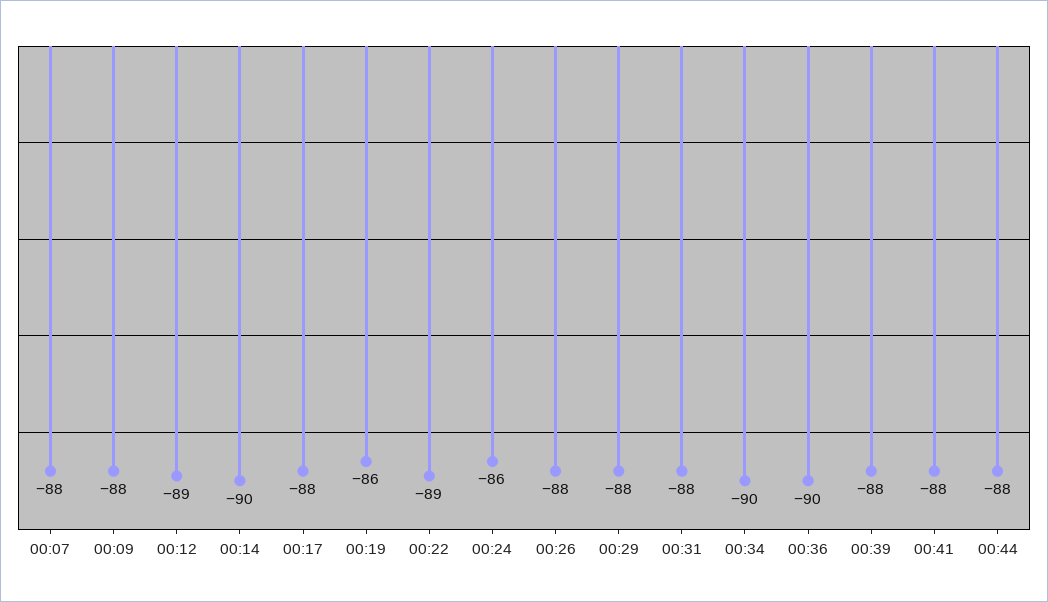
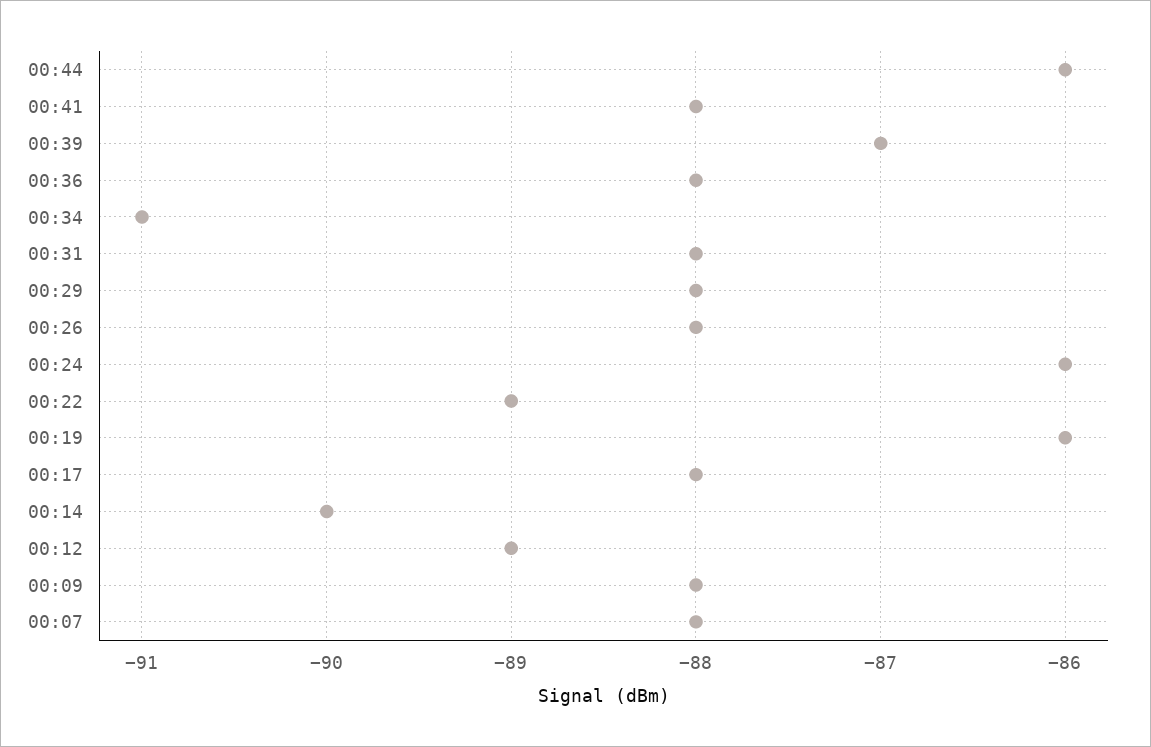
  {
    "00:07": -88,
    "00:09": -88,
    "00:12": -89,
    "00:14": -90,
    "00:17": -88,
    "00:19": -86,
    "00:22": -89,
    "00:24": -86,
    "00:26": -88,
    "00:29": -88,
    "00:31": -88,
-   "00:34": -90,
+   "00:34": -91,
-   "00:36": -90,
+   "00:36": -88,
-   "00:39": -88,
+   "00:39": -87,
    "00:41": -88,
-   "00:44": -88
+   "00:44": -86
  }

